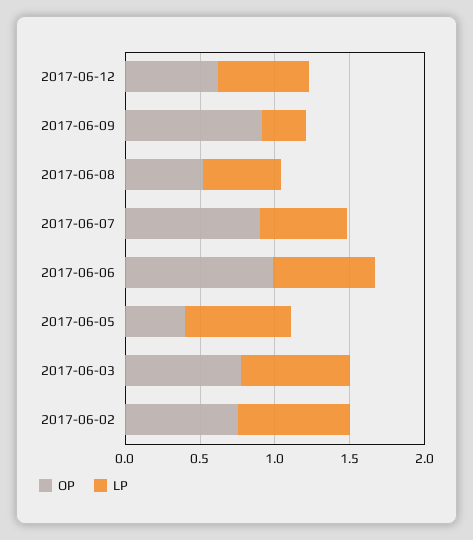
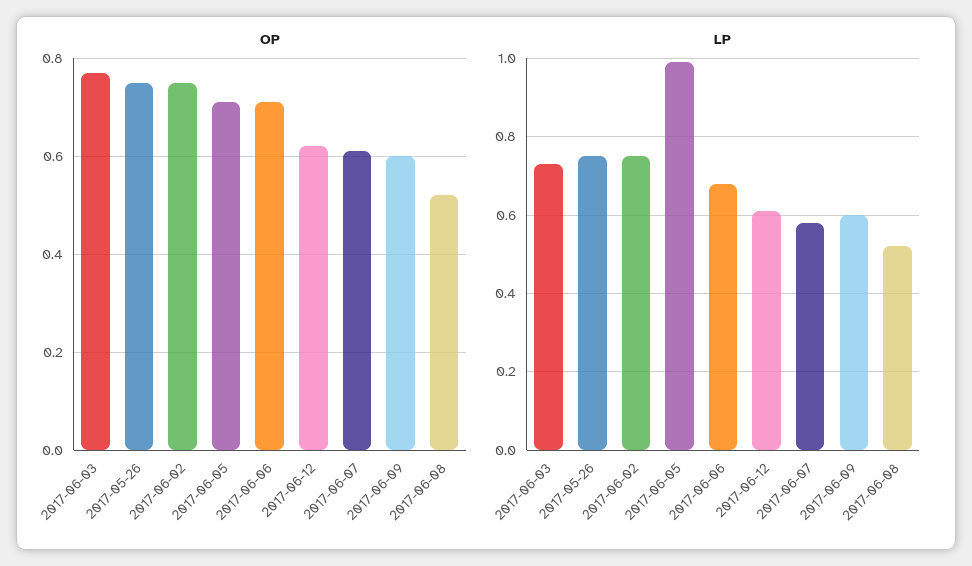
  {
    "OP": {
      "2017-06-12": 0.6,
-     "2017-06-09": 0.9,
+     "2017-06-09": 0.6,
      "2017-06-08": 0.5,
-     "2017-06-07": 0.9,
+     "2017-06-07": 0.6,
-     "2017-06-06": 1,
+     "2017-06-06": 0.7,
-     "2017-06-05": 0.4,
+     "2017-06-05": 0.7,
      "2017-06-03": 0.75,
-     "2017-06-02": 0.75
+     "2017-06-02": 0.75,
+     "2017-05-26": 0.75
    },
    "LP": {
      "2017-06-12": 0.6,
-     "2017-06-09": 0.3,
+     "2017-06-09": 0.6,
      "2017-06-08": 0.5,
      "2017-06-07": 0.6,
      "2017-06-06": 0.7,
-     "2017-06-05": 0.7,
+     "2017-06-05": 1,
      "2017-06-03": 0.75,
-     "2017-06-02": 0.75
+     "2017-06-02": 0.75,
+     "2017-05-26": 0.75
    }
  }

